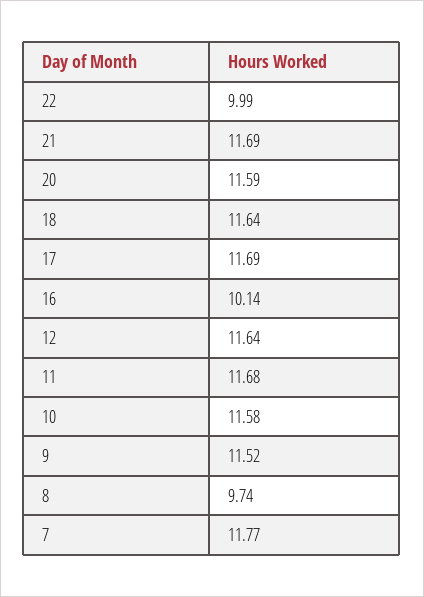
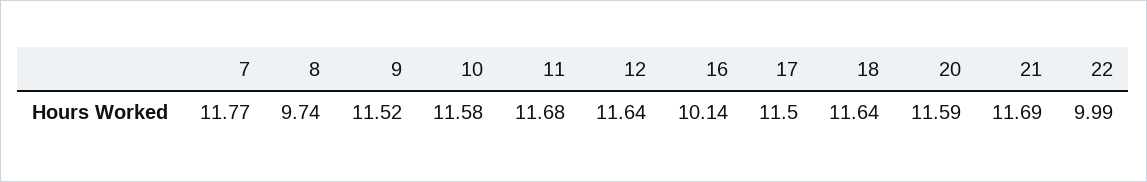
  {
    "22": 9.99,
    "21": 11.69,
    "20": 11.59,
    "18": 11.64,
-   "17": 11.69,
+   "17": 11.5,
    "16": 10.14,
    "12": 11.64,
    "11": 11.68,
    "10": 11.58,
    "9": 11.52,
    "8": 9.74,
    "7": 11.77
  }

